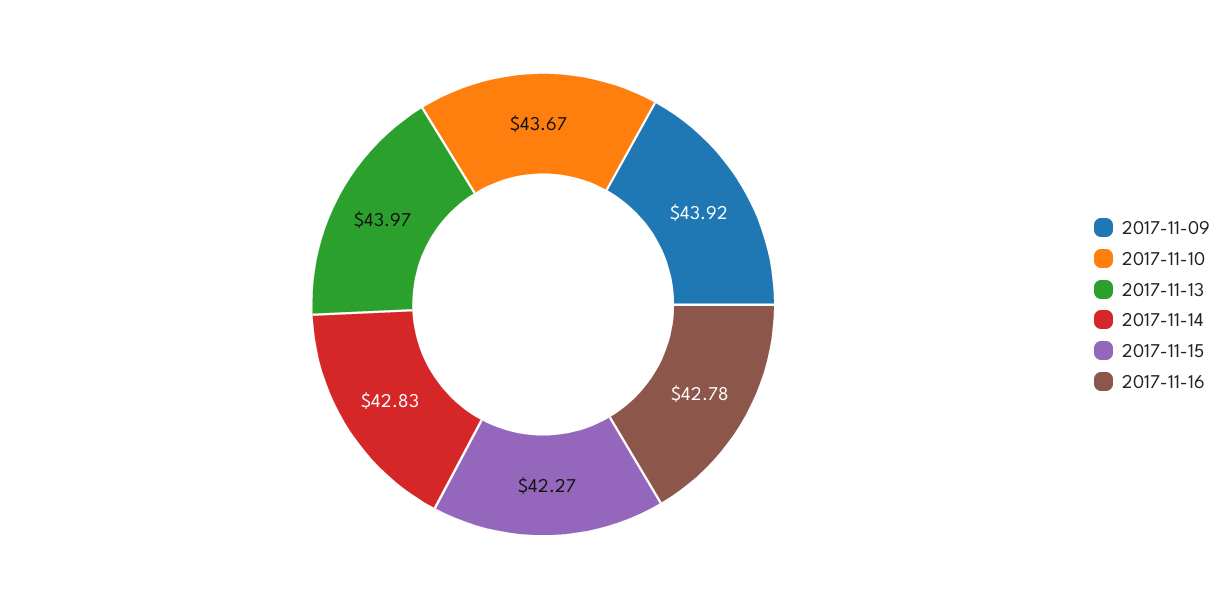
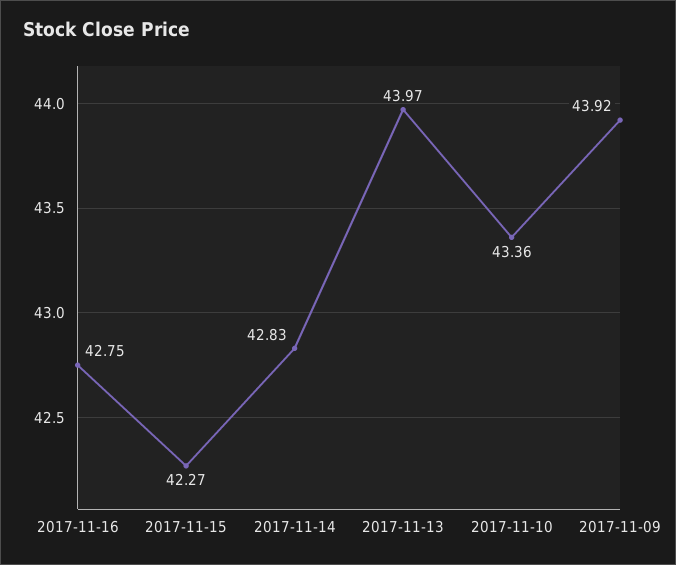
  {
    "2017-11-09": 43.92,
-   "2017-11-10": 43.67,
+   "2017-11-10": 43.36,
    "2017-11-13": 43.97,
    "2017-11-14": 42.83,
    "2017-11-15": 42.27,
-   "2017-11-16": 42.78
+   "2017-11-16": 42.75
  }

